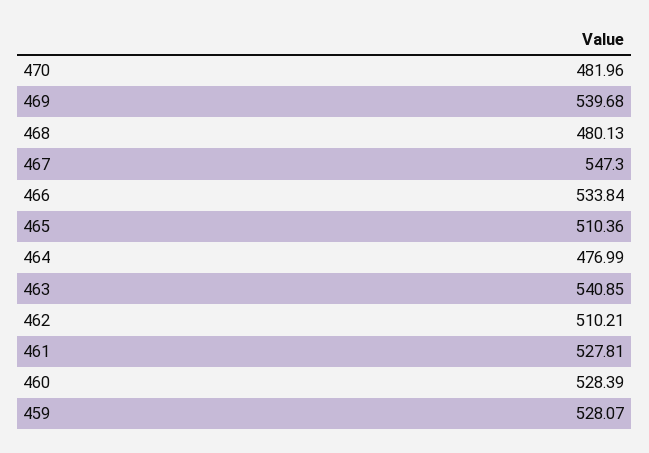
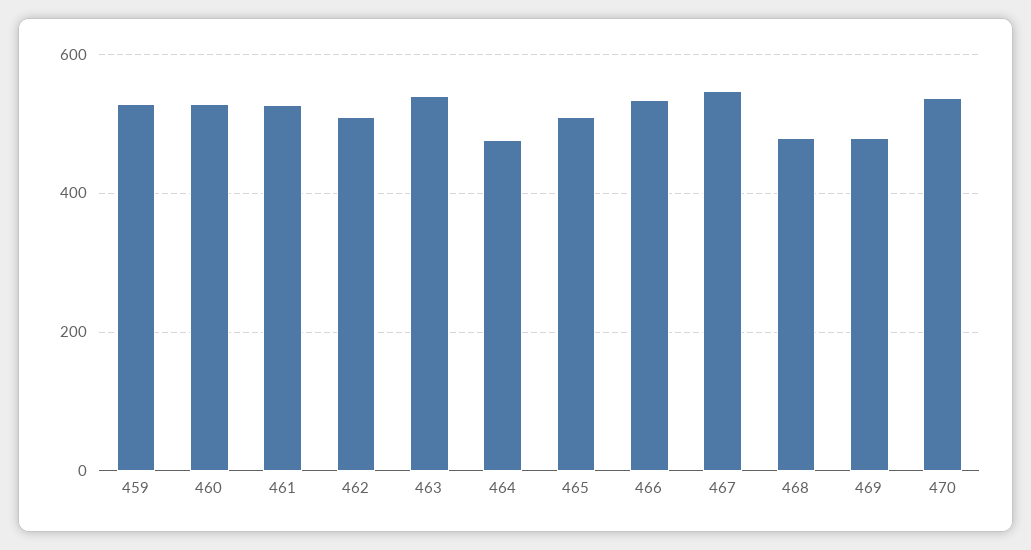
  {
-   "470": 481.96,
+   "470": 540,
-   "469": 539.68,
+   "469": 480,
    "468": 480.13,
    "467": 547.3,
    "466": 533.84,
    "465": 510.36,
    "464": 476.99,
    "463": 540.85,
    "462": 510.21,
    "461": 527.81,
    "460": 528.39,
    "459": 528.07
  }

